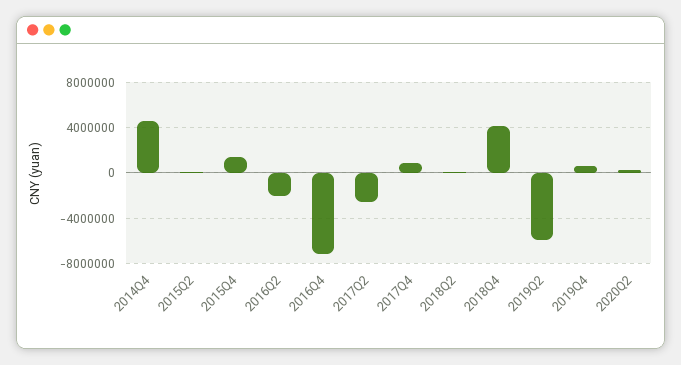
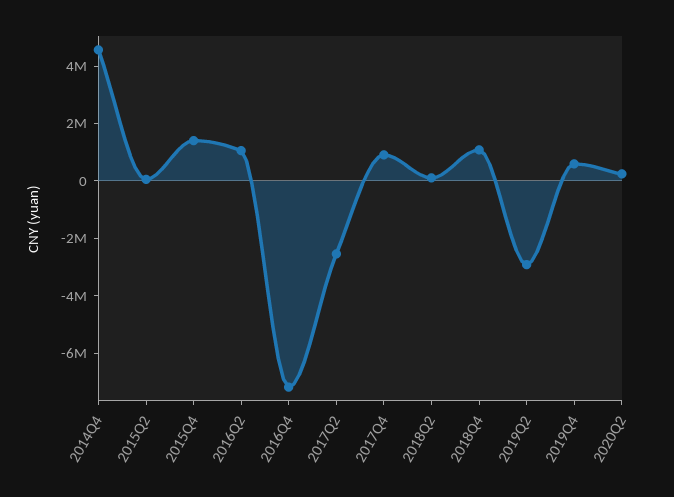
  {
    "2014Q4": 4500000,
    "2015Q2": 0,
    "2015Q4": 1500000,
-   "2016Q2": -2000000,
+   "2016Q2": 1000000,
    "2016Q4": -7000000,
    "2017Q2": -2500000,
    "2017Q4": 1000000,
    "2018Q2": 0,
-   "2018Q4": 4000000,
+   "2018Q4": 1000000,
-   "2019Q2": -6000000,
+   "2019Q2": -3000000,
    "2019Q4": 500000,
    "2020Q2": 0
  }

